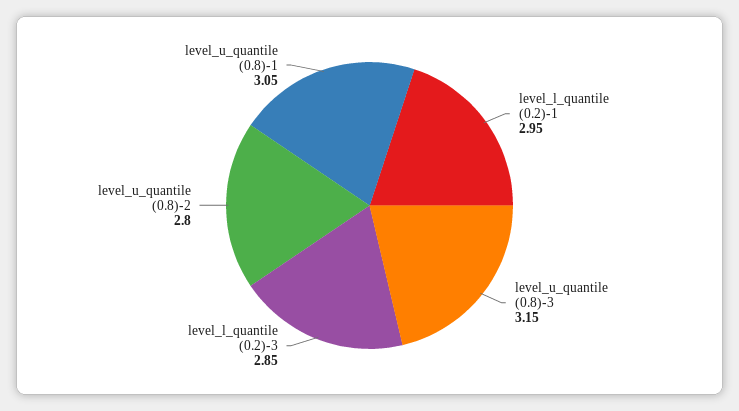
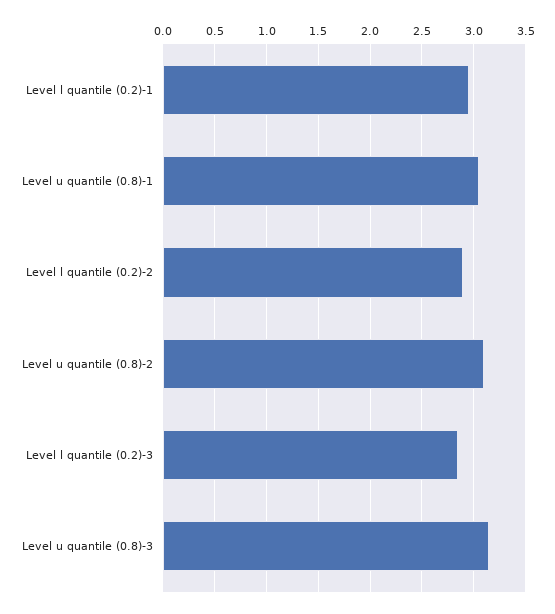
  {
    "level_l_quantile (0.2)-1": 2.95,
    "level_u_quantile (0.8)-3": 3.15,
    "level_l_quantile (0.2)-3": 2.85,
-   "level_u_quantile (0.8)-2": 2.8,
+   "level_u_quantile (0.8)-2": 3.1,
-   "level_u_quantile (0.8)-1": 3.05
+   "level_u_quantile (0.8)-1": 3.05,
+   "Level l quantile (0.2)-2": 2.9
  }

